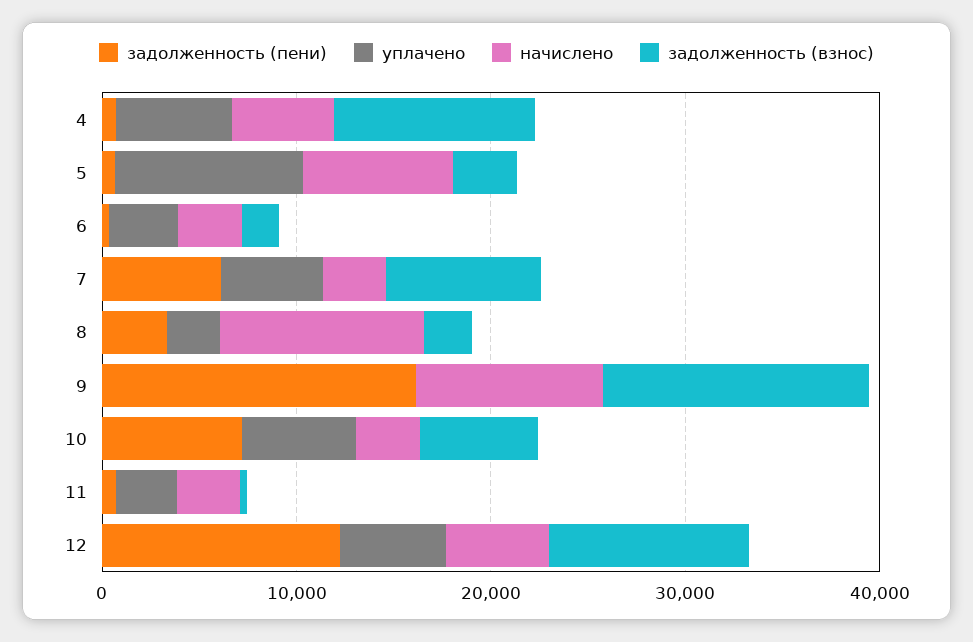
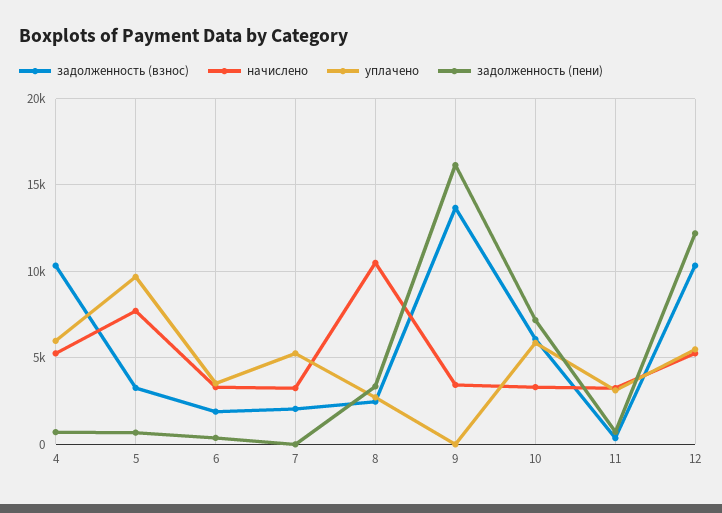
  {
    "задолженность (пени)": {
      "4": 500,
      "5": 500,
      "6": 500,
-     "7": 6000,
+     "7": 0,
      "8": 3500,
      "9": 16000,
      "10": 7000,
      "11": 500,
      "12": 12000
    },
    "уплачено": {
      "4": 6000,
      "5": 9500,
      "6": 3500,
      "7": 5500,
      "8": 2500,
      "9": 0,
      "10": 6000,
      "11": 3000,
      "12": 5500
    },
    "начислено": {
      "4": 5500,
      "5": 7500,
      "6": 3500,
      "7": 3000,
      "8": 10500,
-     "9": 10000,
+     "9": 3500,
      "10": 3500,
      "11": 3000,
      "12": 5500
    },
    "задолженность (взнос)": {
      "4": 10500,
      "5": 3500,
      "6": 2000,
-     "7": 8000,
+     "7": 2000,
      "8": 2500,
      "9": 13500,
      "10": 6000,
      "11": 500,
      "12": 10500
    }
  }

